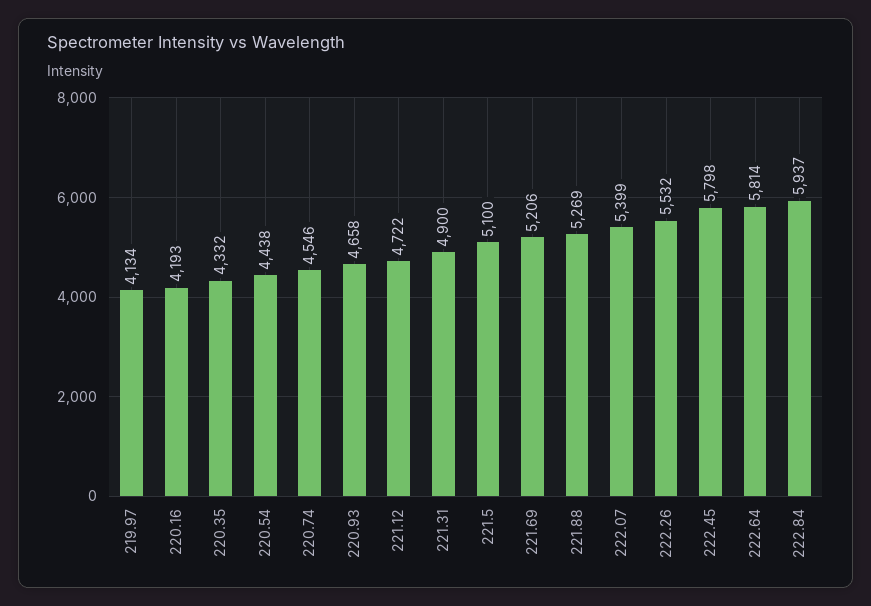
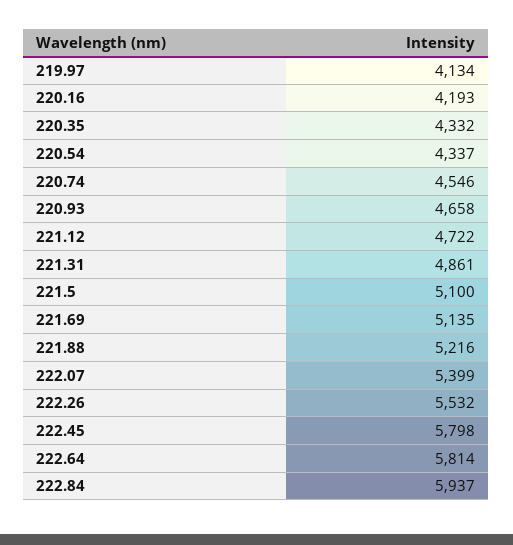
  {
    "219.97": 4134,
    "220.16": 4193,
    "220.35": 4332,
-   "220.54": 4438,
+   "220.54": 4337,
    "220.74": 4546,
    "220.93": 4658,
    "221.12": 4722,
-   "221.31": 4900,
+   "221.31": 4861,
    "221.5": 5100,
-   "221.69": 5206,
+   "221.69": 5135,
-   "221.88": 5269,
+   "221.88": 5216,
    "222.07": 5399,
    "222.26": 5532,
    "222.45": 5798,
    "222.64": 5814,
    "222.84": 5937
  }

